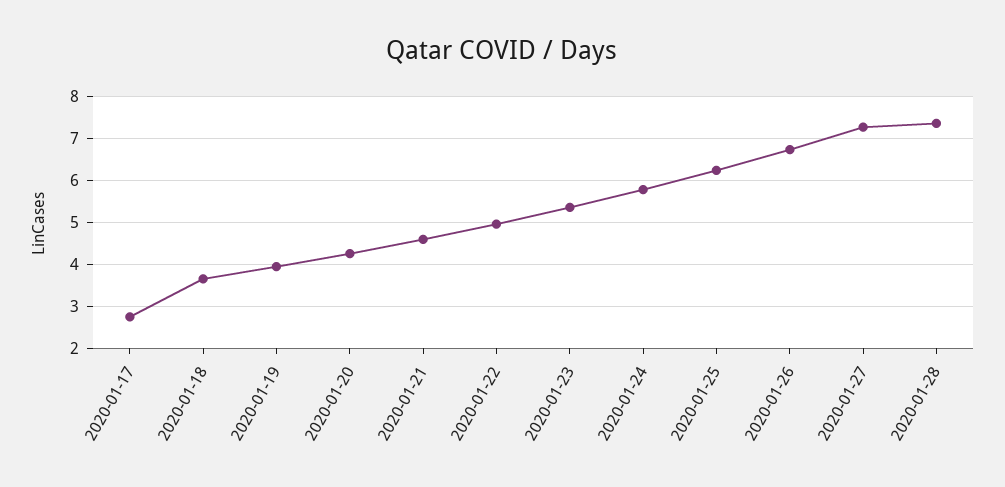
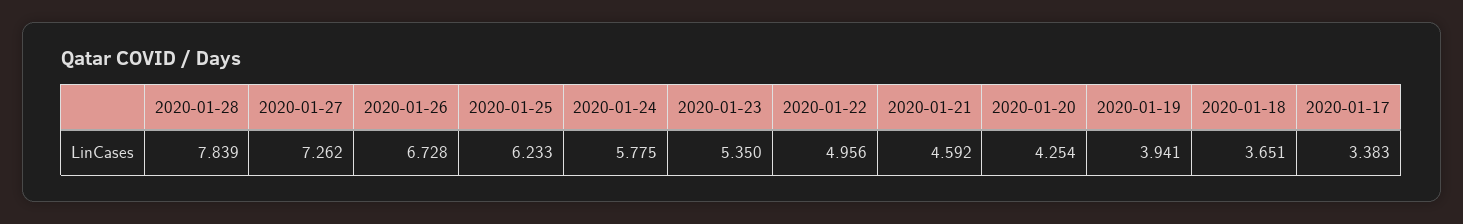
  {
-   "2020-01-17": 2.8,
+   "2020-01-17": 3.383,
    "2020-01-18": 3.651,
    "2020-01-19": 3.941,
    "2020-01-20": 4.254,
    "2020-01-21": 4.592,
    "2020-01-22": 4.956,
    "2020-01-23": 5.35,
    "2020-01-24": 5.775,
    "2020-01-25": 6.233,
    "2020-01-26": 6.728,
    "2020-01-27": 7.262,
-   "2020-01-28": 7.4
+   "2020-01-28": 7.839
  }

